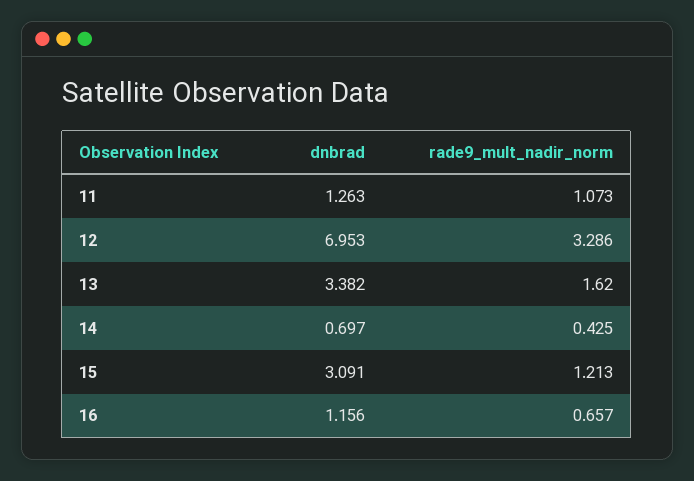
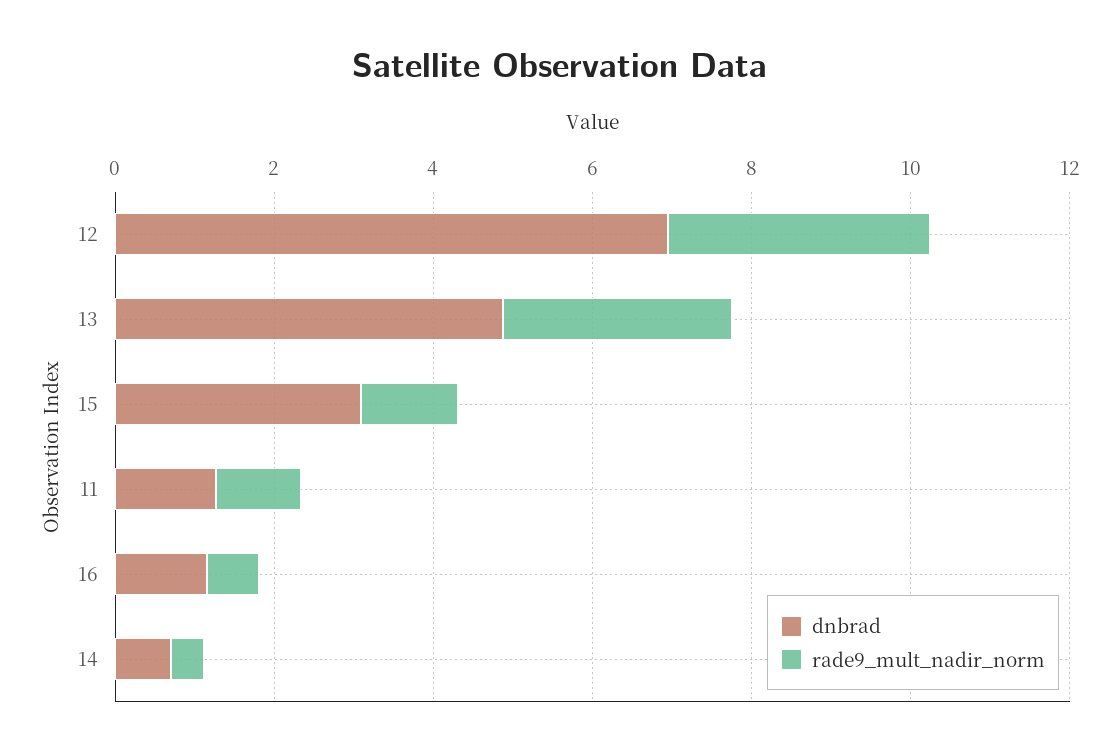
  {
    "dnbrad": {
      "11": 1.263,
      "12": 6.953,
-     "13": 3.382,
+     "13": 5,
      "14": 0.697,
      "15": 3.091,
      "16": 1.156
    },
    "rade9_mult_nadir_norm": {
      "11": 1.073,
      "12": 3.286,
-     "13": 1.62,
+     "13": 3,
      "14": 0.425,
      "15": 1.213,
      "16": 0.657
    }
  }

